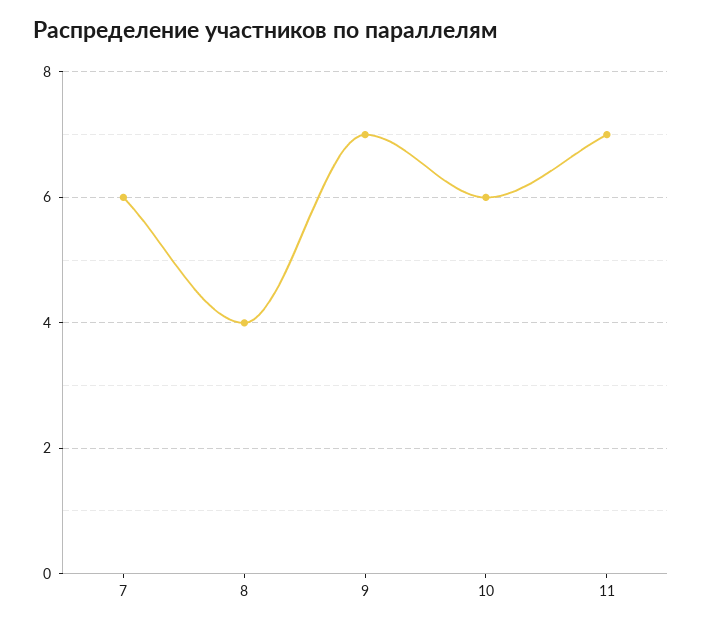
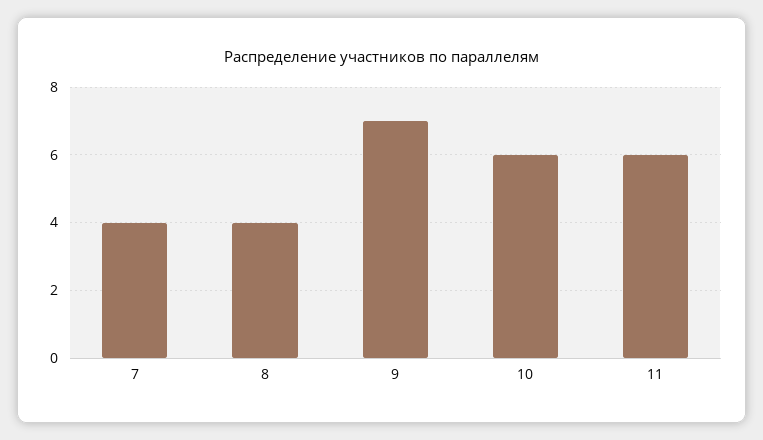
  {
-   "7": 6,
+   "7": 4,
    "8": 4,
    "9": 7,
    "10": 6,
-   "11": 7
+   "11": 6
  }

